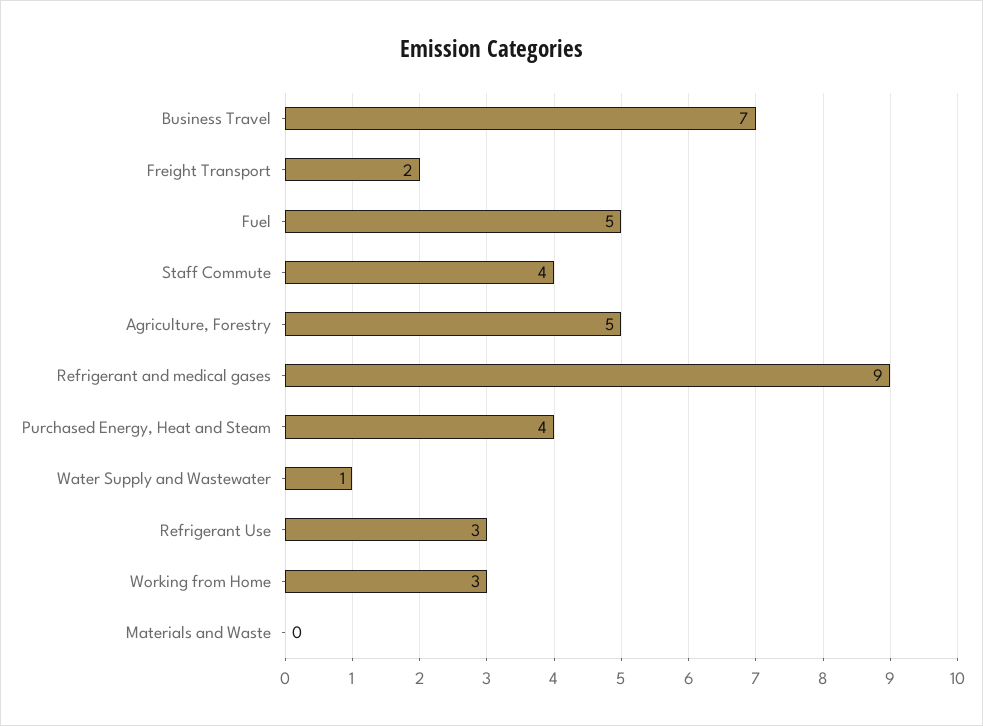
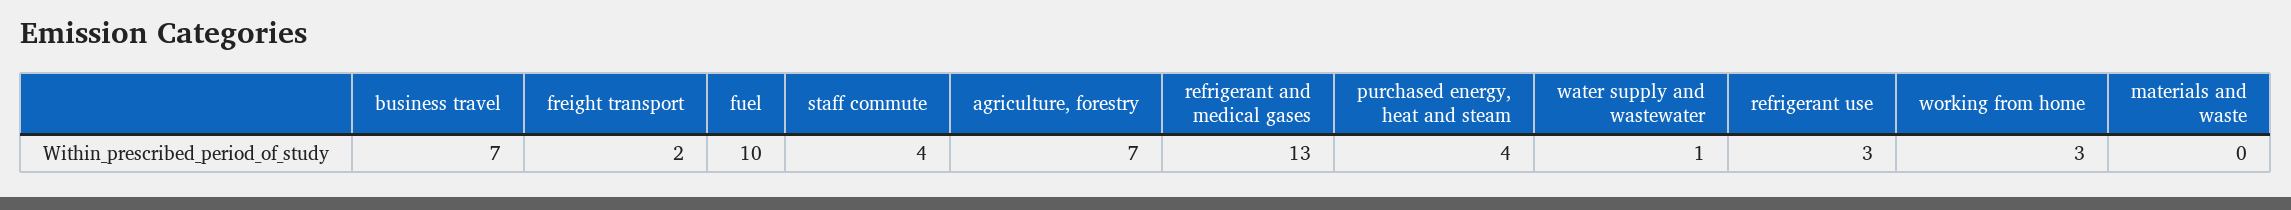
  {
    "Business Travel": 7,
    "Freight Transport": 2,
-   "Fuel": 5,
+   "Fuel": 10,
    "Staff Commute": 4,
-   "Agriculture, Forestry": 5,
+   "Agriculture, Forestry": 7,
-   "Refrigerant and medical gases": 9,
+   "Refrigerant and medical gases": 13,
    "Purchased Energy, Heat and Steam": 4,
    "Water Supply and Wastewater": 1,
    "Refrigerant Use": 3,
    "Working from Home": 3,
    "Materials and Waste": 0
  }

